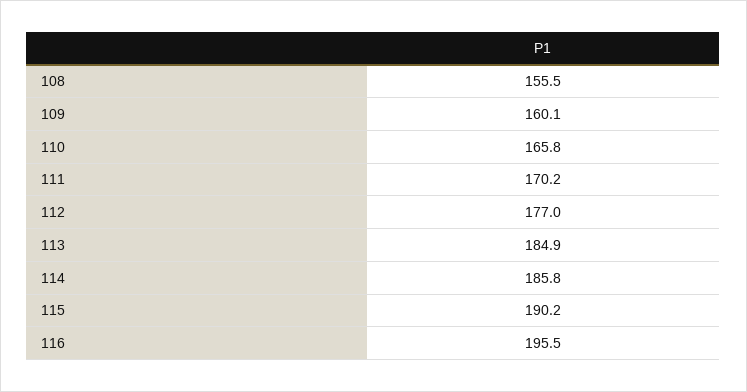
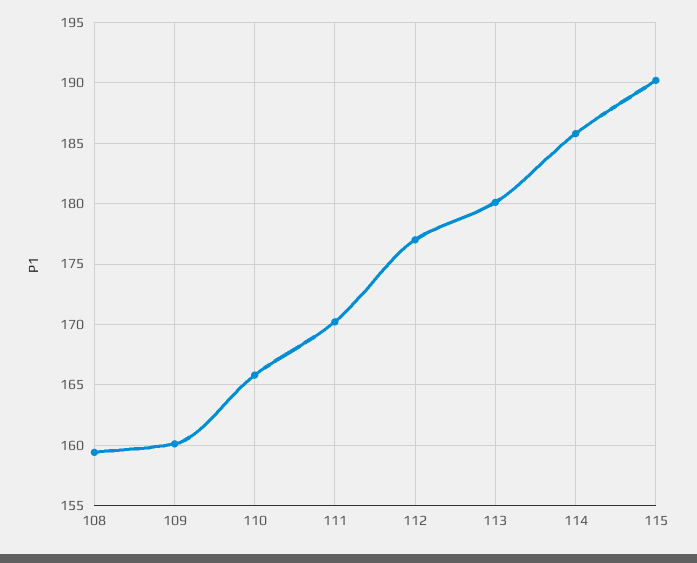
  {
-   "108": 155.5,
+   "108": 159.5,
    "109": 160.1,
    "110": 165.8,
    "111": 170.2,
    "112": 177,
-   "113": 184.9,
+   "113": 180,
    "114": 185.8,
-   "115": 190.2,
+   "115": 190.2
-   "116": 195.5
  }

